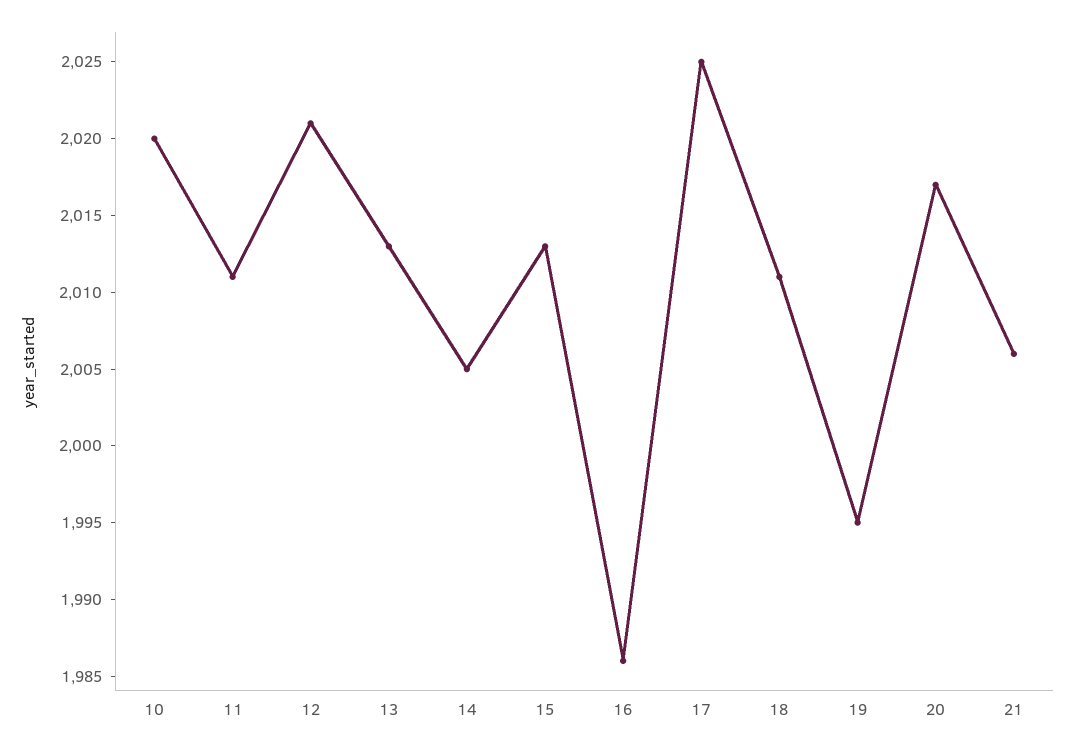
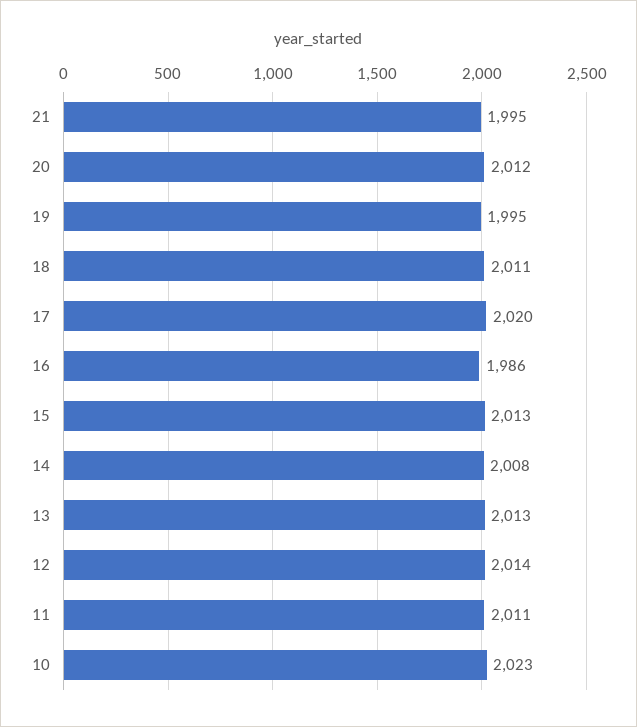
  {
-   "10": 2020,
+   "10": 2023,
    "11": 2011,
-   "12": 2021,
+   "12": 2014,
    "13": 2013,
-   "14": 2005,
+   "14": 2008,
    "15": 2013,
    "16": 1986,
-   "17": 2025,
+   "17": 2020,
    "18": 2011,
    "19": 1995,
-   "20": 2017,
+   "20": 2012,
-   "21": 2006
+   "21": 1995
  }

